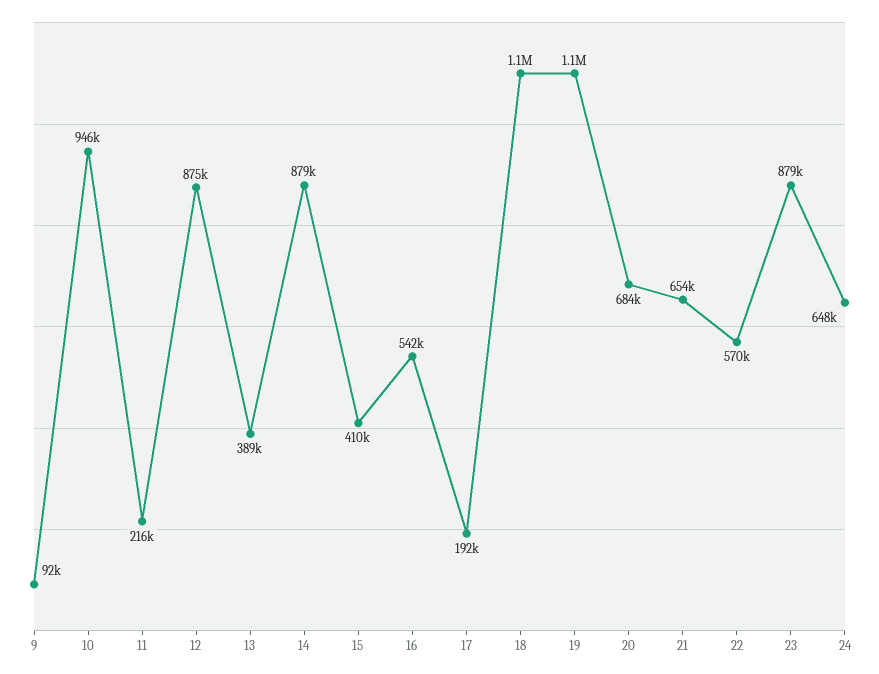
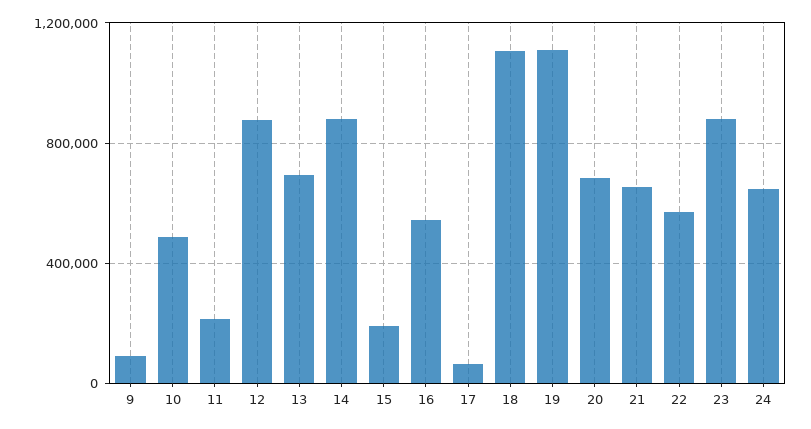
  {
    "9": 92000,
-   "10": 946000,
+   "10": 500000,
    "11": 216000,
    "12": 875000,
-   "13": 389000,
+   "13": 700000,
    "14": 879000,
-   "15": 410000,
+   "15": 200000,
    "16": 542000,
-   "17": 192000,
+   "17": 50000,
    "18": 1100000,
    "19": 1100000,
    "20": 684000,
    "21": 654000,
    "22": 570000,
    "23": 879000,
    "24": 648000
  }

